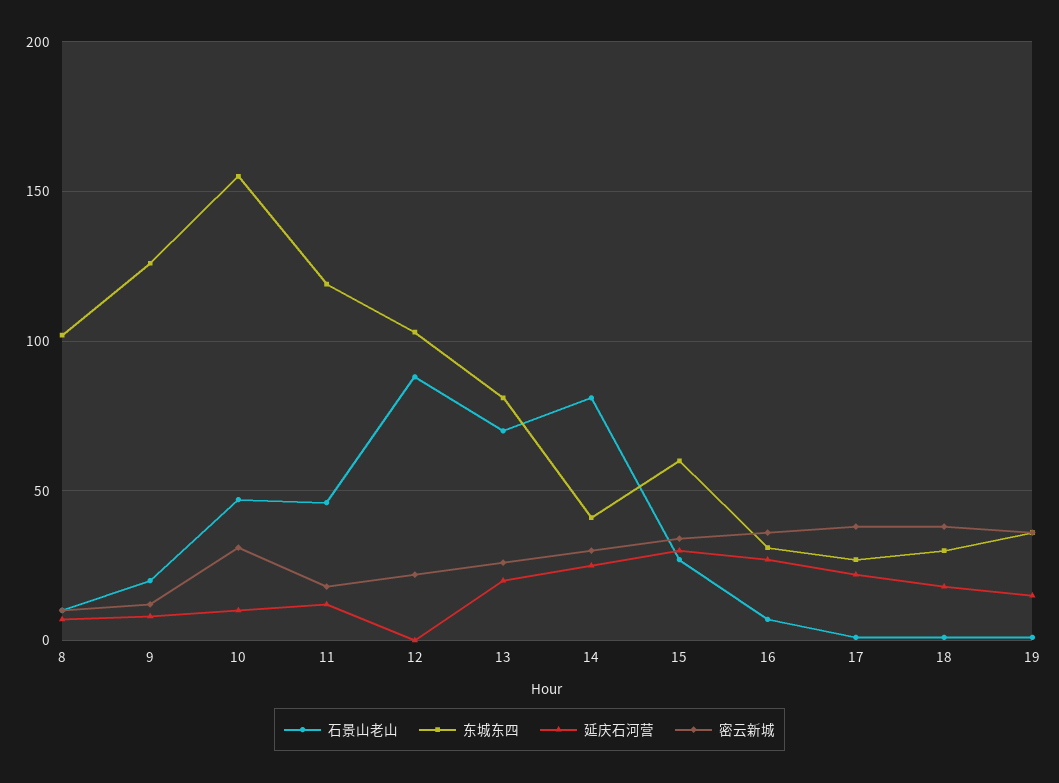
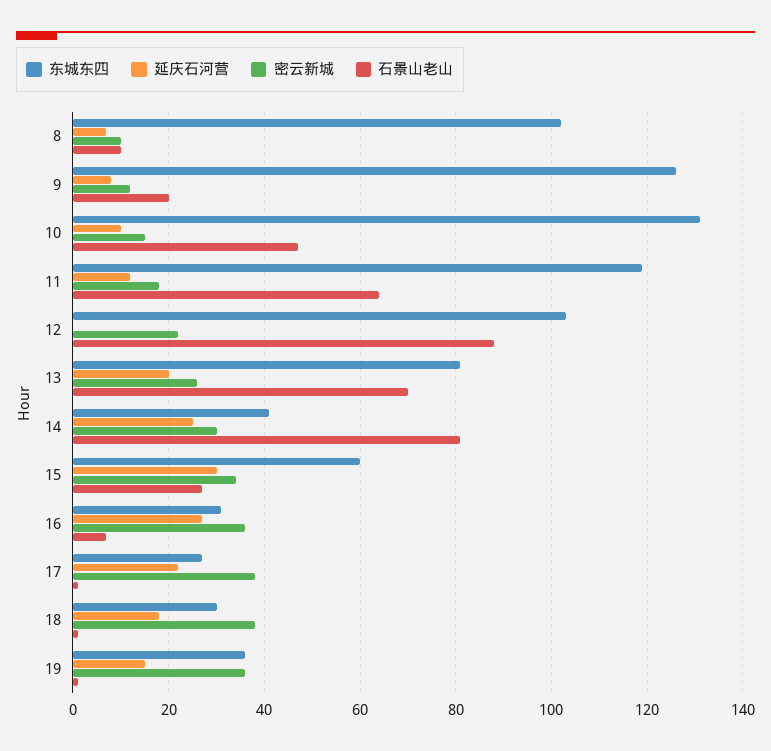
  {
    "石景山老山": {
      "8": 10,
      "9": 20,
      "10": 45,
-     "11": 45,
+     "11": 65,
      "12": 90,
      "13": 70,
      "14": 80,
      "15": 25,
      "16": 5,
      "17": 0,
      "18": 0,
      "19": 0
    },
    "东城东四": {
      "8": 100,
      "9": 125,
-     "10": 155,
+     "10": 130,
      "11": 120,
      "12": 105,
      "13": 80,
      "14": 40,
      "15": 60,
      "16": 30,
      "17": 25,
      "18": 30,
      "19": 35
    },
    "延庆石河营": {
      "8": 5,
      "9": 10,
      "10": 10,
      "11": 10,
      "12": 0,
      "13": 20,
      "14": 25,
      "15": 30,
      "16": 25,
      "17": 20,
      "18": 20,
      "19": 15
    },
    "密云新城": {
      "8": 10,
      "9": 10,
-     "10": 30,
+     "10": 15,
      "11": 20,
      "12": 20,
      "13": 25,
      "14": 30,
      "15": 35,
      "16": 35,
      "17": 40,
      "18": 40,
      "19": 35
    }
  }

